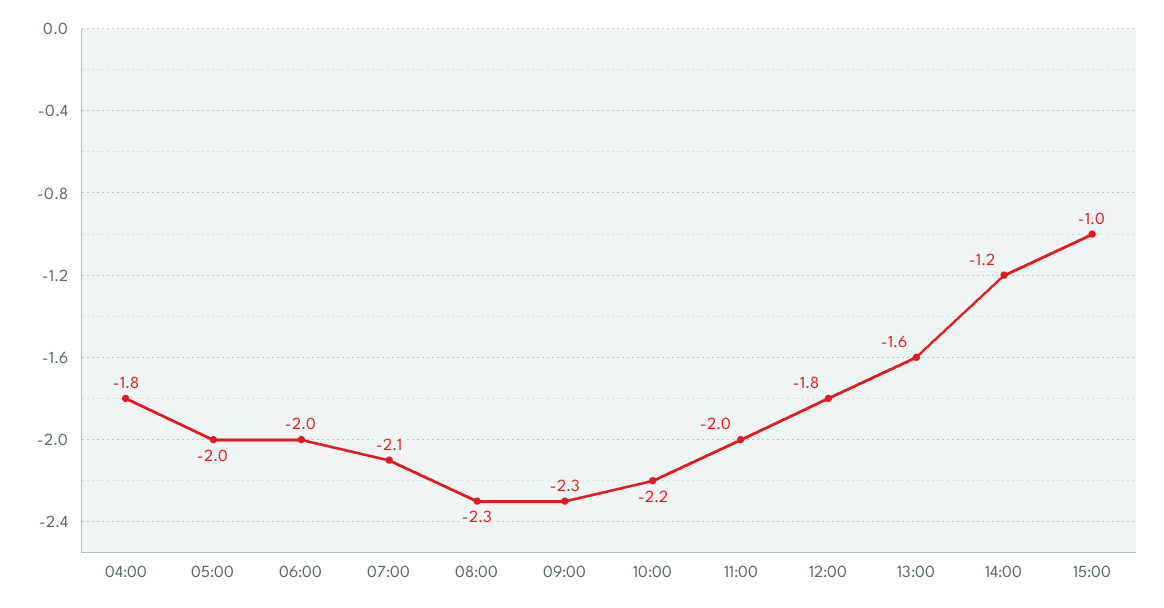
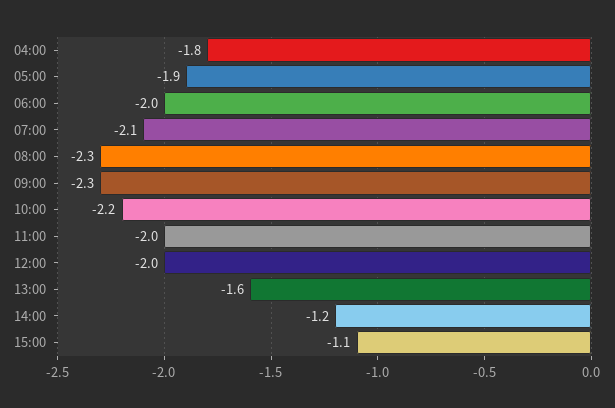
  {
    "04:00": -1.8,
-   "05:00": -2,
+   "05:00": -1.9,
    "06:00": -2,
    "07:00": -2.1,
    "08:00": -2.3,
    "09:00": -2.3,
    "10:00": -2.2,
    "11:00": -2,
-   "12:00": -1.8,
+   "12:00": -2,
    "13:00": -1.6,
    "14:00": -1.2,
-   "15:00": -1
+   "15:00": -1.1
  }

